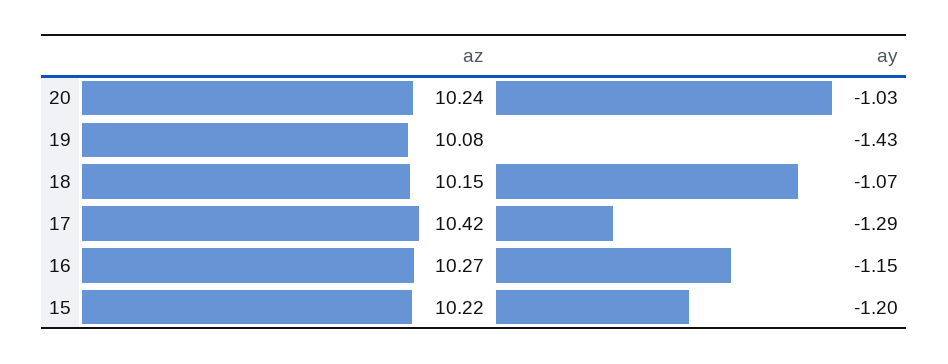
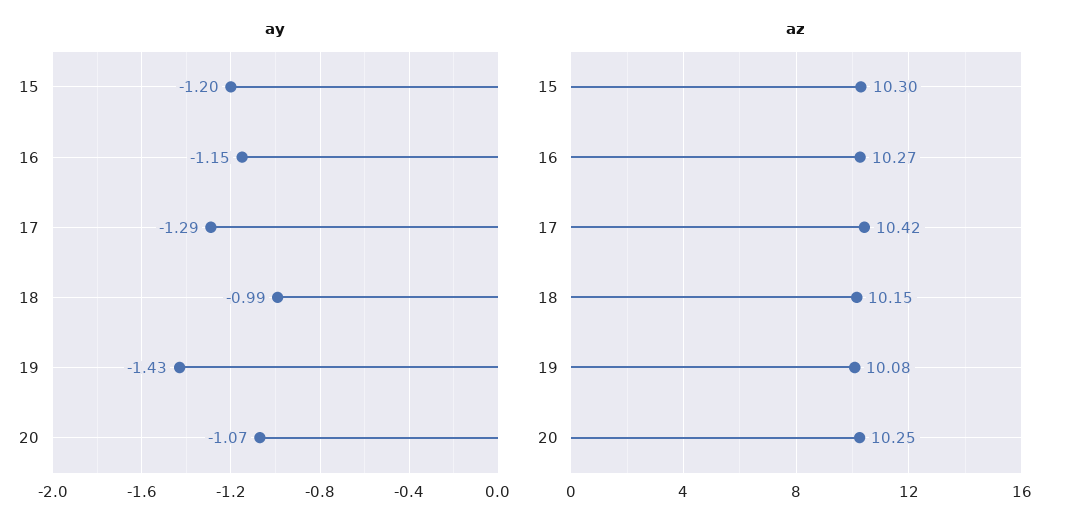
  {
    "az": {
-     "20": 10.24,
+     "20": 10.25,
      "19": 10.08,
      "18": 10.15,
      "17": 10.42,
      "16": 10.27,
-     "15": 10.22
+     "15": 10.3
    },
    "ay": {
-     "20": -1.03,
+     "20": -1.07,
      "19": -1.43,
-     "18": -1.07,
+     "18": -0.99,
      "17": -1.29,
      "16": -1.15,
      "15": -1.2
    }
  }

